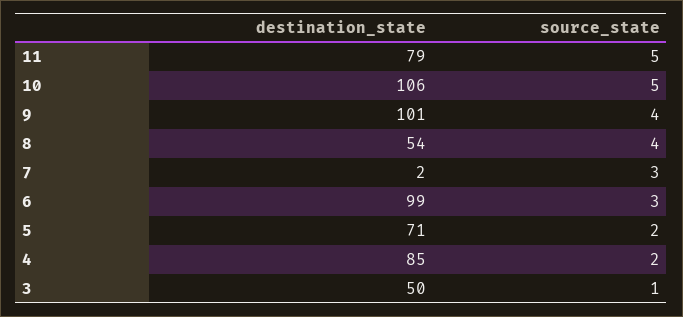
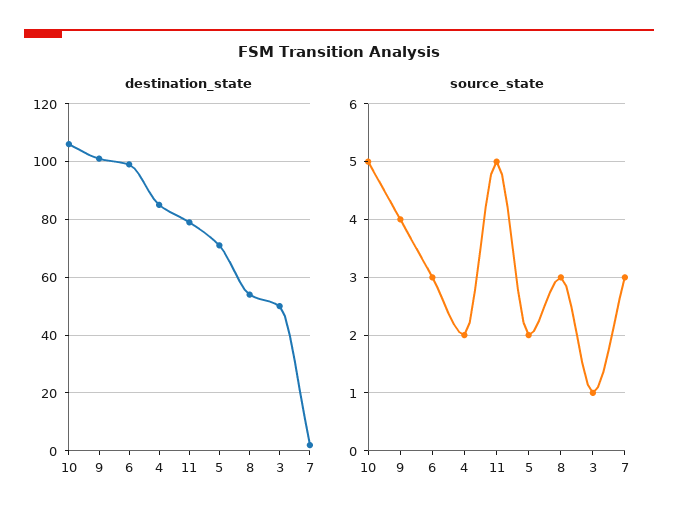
  {
    "destination_state": {
      "11": 79,
      "10": 106,
      "9": 101,
      "8": 54,
      "7": 2,
      "6": 99,
      "5": 71,
      "4": 85,
      "3": 50
    },
    "source_state": {
      "11": 5,
      "10": 5,
      "9": 4,
-     "8": 4,
+     "8": 3,
      "7": 3,
      "6": 3,
      "5": 2,
      "4": 2,
      "3": 1
    }
  }

